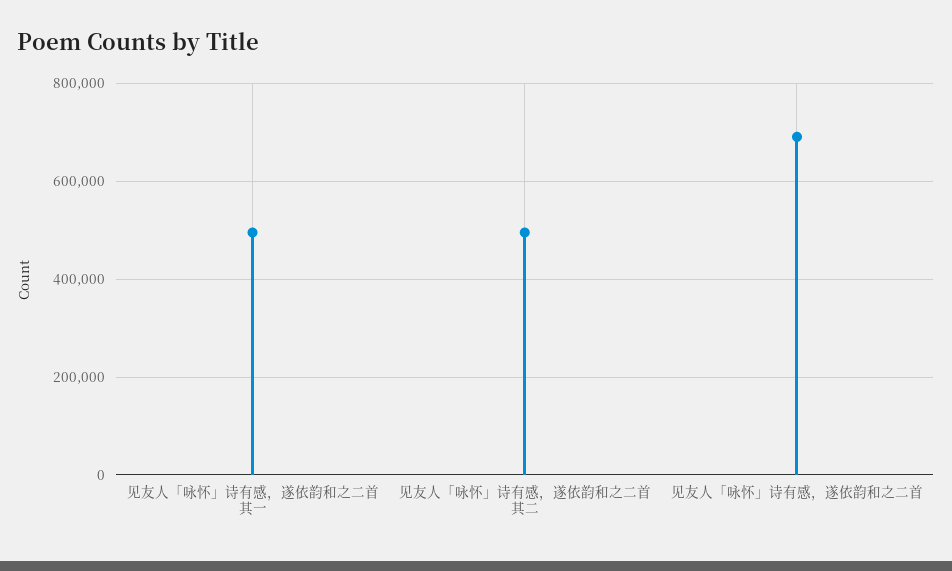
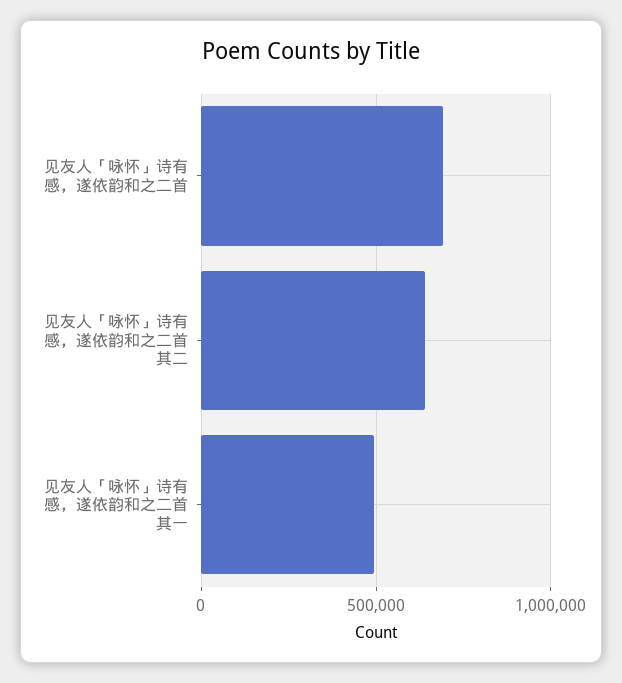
  {
    "见友人「咏怀」诗有感，遂依韵和之二首 其一": 500000,
-   "见友人「咏怀」诗有感，遂依韵和之二首 其二": 500000,
+   "见友人「咏怀」诗有感，遂依韵和之二首 其二": 650000,
    "见友人「咏怀」诗有感，遂依韵和之二首": 700000
  }

